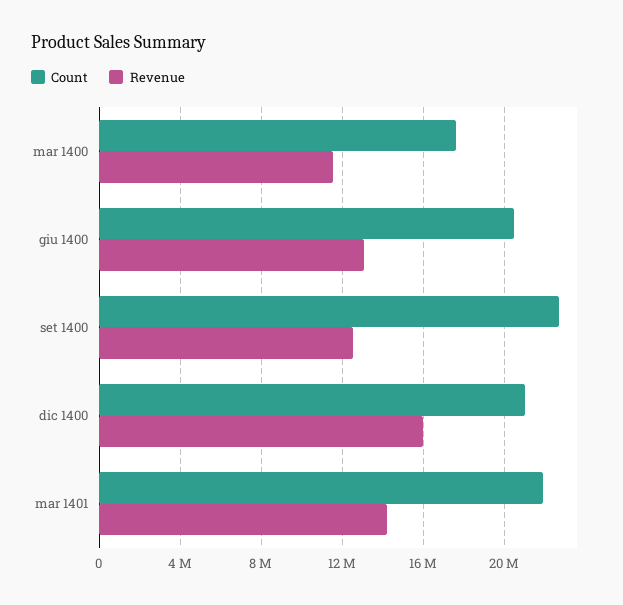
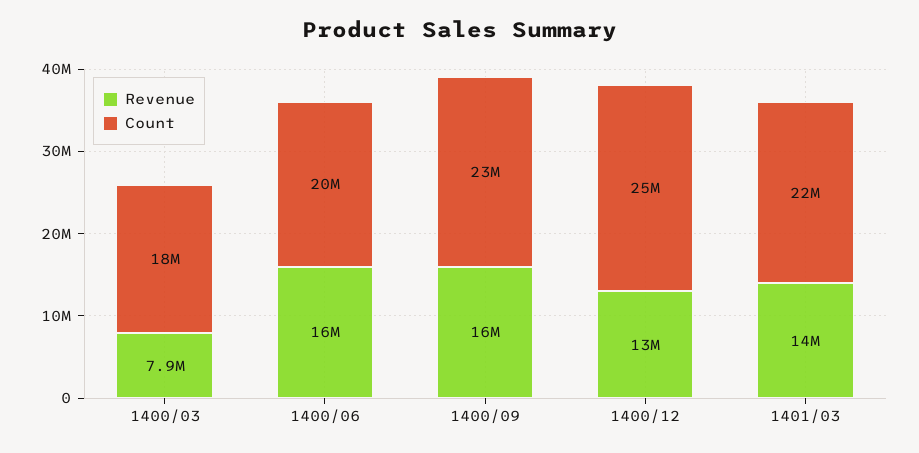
  {
    "Count": {
      "mar 1400": 18000000,
      "giu 1400": 20000000,
      "set 1400": 23000000,
-     "dic 1400": 21000000,
+     "dic 1400": 25000000,
      "mar 1401": 22000000
    },
    "Revenue": {
-     "mar 1400": 11500000,
+     "mar 1400": 7900000,
-     "giu 1400": 13000000,
+     "giu 1400": 16000000,
-     "set 1400": 12500000,
+     "set 1400": 16000000,
-     "dic 1400": 16000000,
+     "dic 1400": 13000000,
      "mar 1401": 14000000
    }
  }

